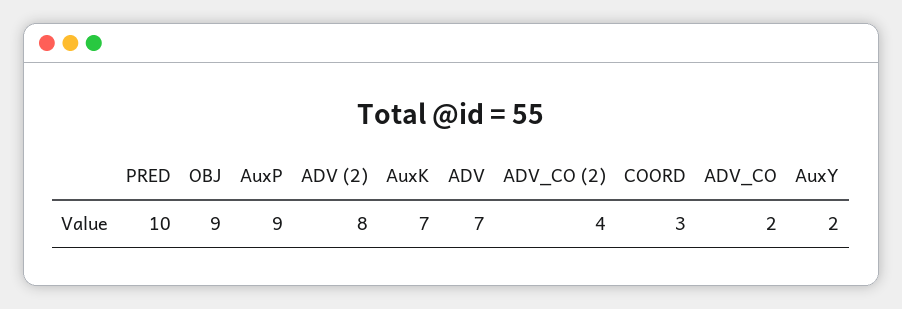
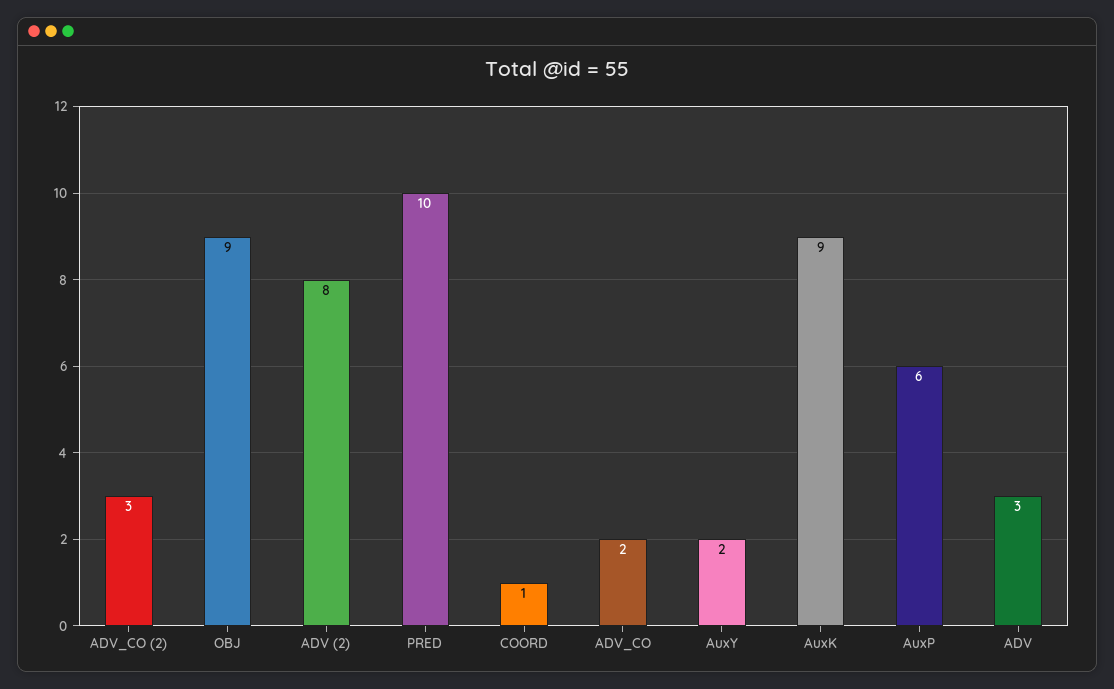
  {
    "PRED": 10,
    "OBJ": 9,
-   "AuxP": 9,
+   "AuxP": 6,
    "ADV (2)": 8,
-   "AuxK": 7,
+   "AuxK": 9,
-   "ADV": 7,
+   "ADV": 3,
-   "ADV_CO (2)": 4,
+   "ADV_CO (2)": 3,
-   "COORD": 3,
+   "COORD": 1,
    "ADV_CO": 2,
    "AuxY": 2
  }

